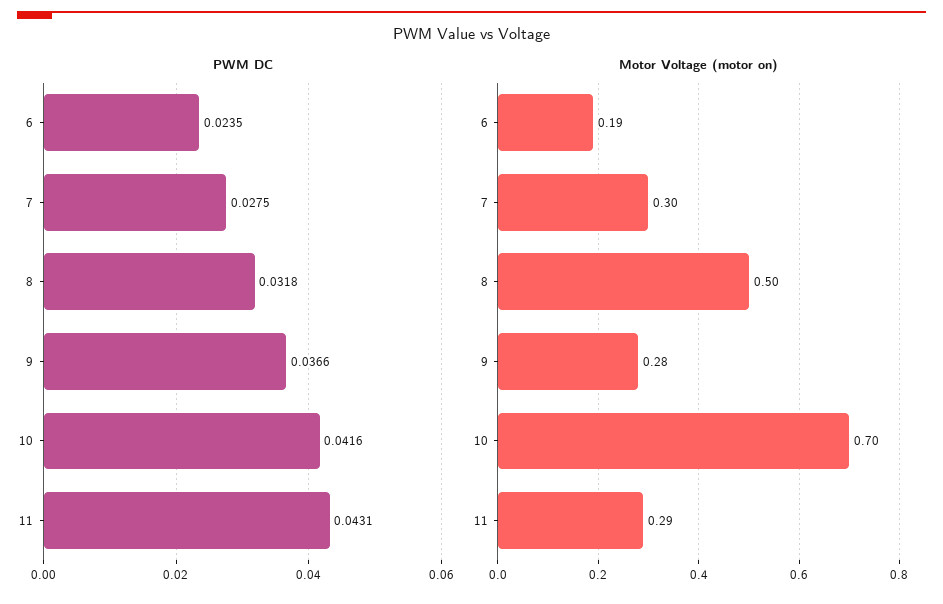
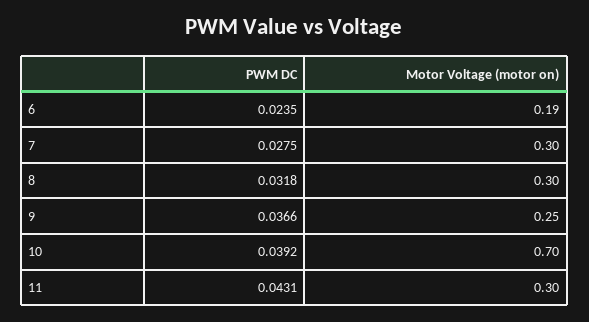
  {
    "PWM DC": {
      "6": 0.0235,
      "7": 0.0275,
      "8": 0.0318,
      "9": 0.0366,
-     "10": 0.0416,
+     "10": 0.0392,
      "11": 0.0431
    },
    "Motor Voltage (motor on)": {
      "6": 0.19,
      "7": 0.3,
-     "8": 0.5,
+     "8": 0.3,
-     "9": 0.28,
+     "9": 0.25,
      "10": 0.7,
-     "11": 0.29
+     "11": 0.3
    }
  }

